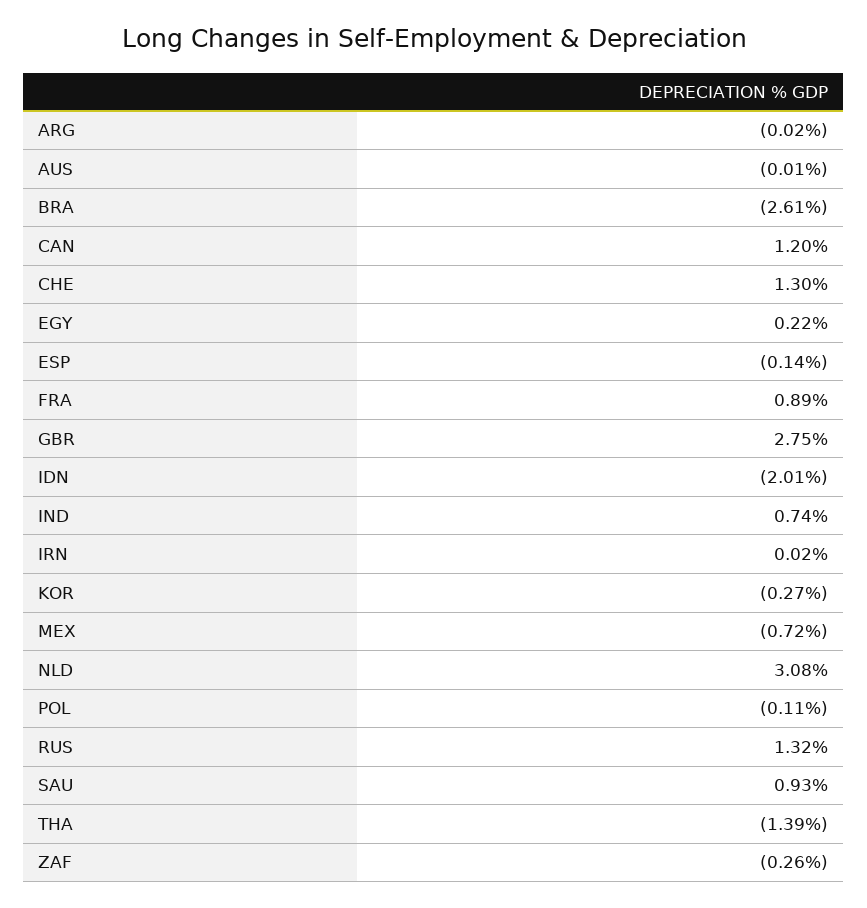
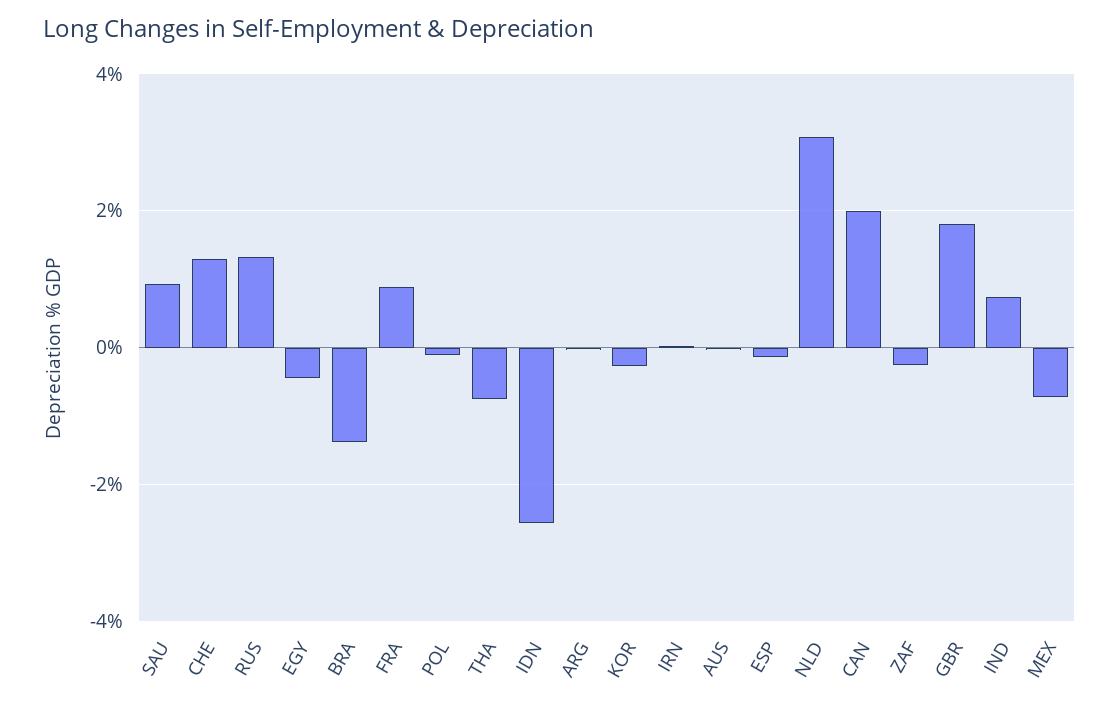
  {
    "ARG": -0.02,
    "AUS": -0.01,
-   "BRA": -2.61,
+   "BRA": -1.4,
-   "CAN": 1.2,
+   "CAN": 2,
    "CHE": 1.3,
-   "EGY": 0.22,
+   "EGY": -0.4,
    "ESP": -0.14,
    "FRA": 0.89,
-   "GBR": 2.75,
+   "GBR": 1.8,
-   "IDN": -2.01,
+   "IDN": -2.6,
    "IND": 0.74,
    "IRN": 0.02,
    "KOR": -0.27,
    "MEX": -0.72,
    "NLD": 3.08,
    "POL": -0.11,
    "RUS": 1.32,
    "SAU": 0.93,
-   "THA": -1.39,
+   "THA": -0.8,
    "ZAF": -0.26
  }

